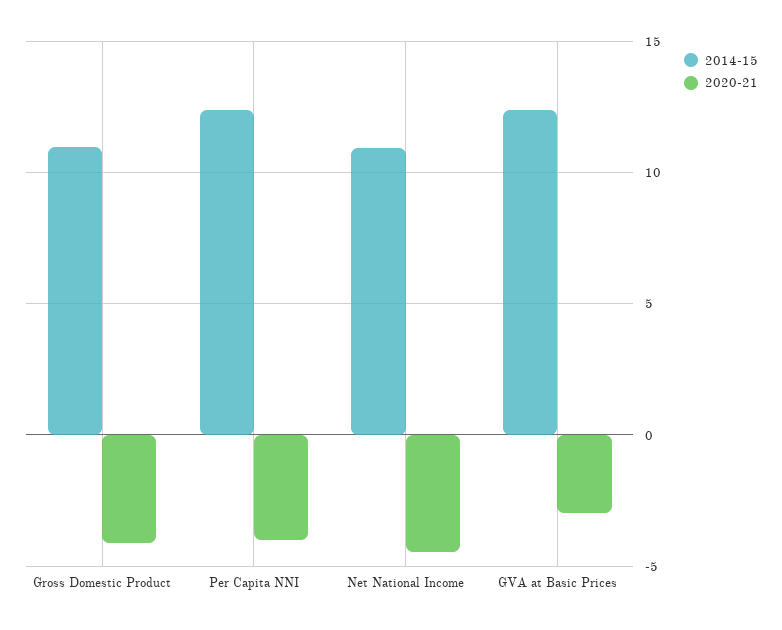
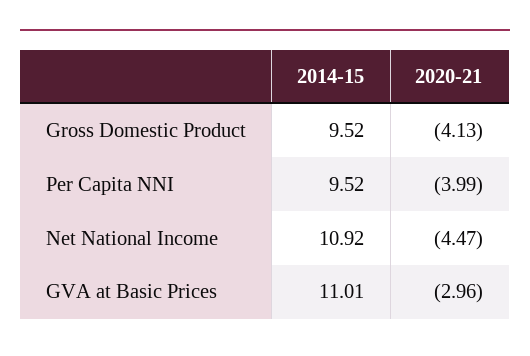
  {
    "2014-15": {
-     "Gross Domestic Product": 11,
+     "Gross Domestic Product": 9.52,
-     "Per Capita NNI": 12.5,
+     "Per Capita NNI": 9.52,
      "Net National Income": 10.92,
-     "GVA at Basic Prices": 12.5
+     "GVA at Basic Prices": 11.01
    },
    "2020-21": {
      "Gross Domestic Product": -4.13,
      "Per Capita NNI": -3.99,
      "Net National Income": -4.47,
      "GVA at Basic Prices": -2.96
    }
  }

